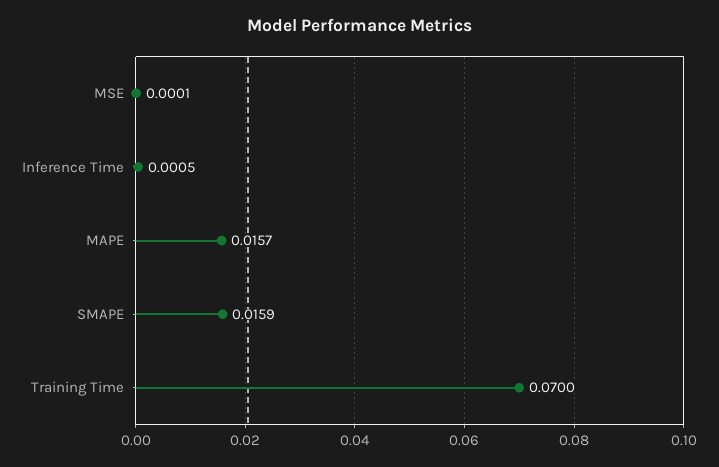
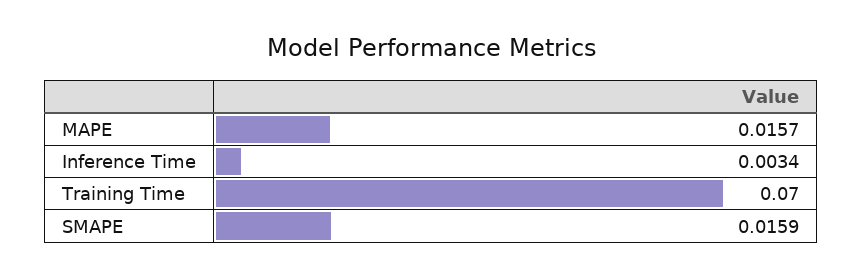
  {
-   "MSE": 0.0001,
-   "Inference Time": 0.0005,
+   "Inference Time": 0.0034,
    "MAPE": 0.0157,
    "SMAPE": 0.0159,
    "Training Time": 0.07
  }

